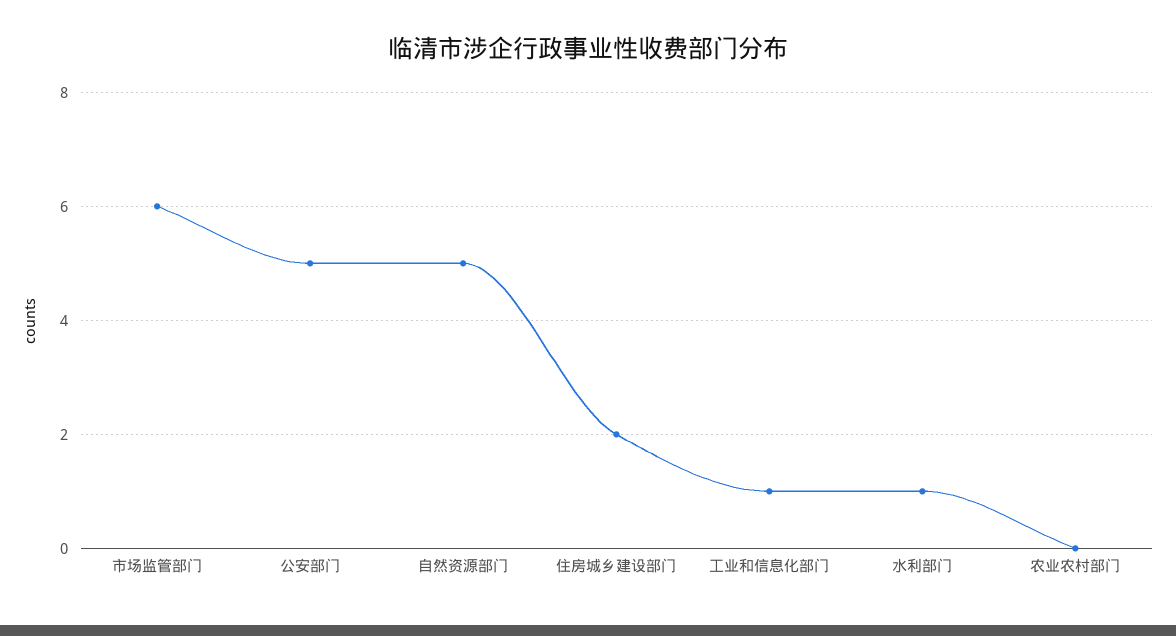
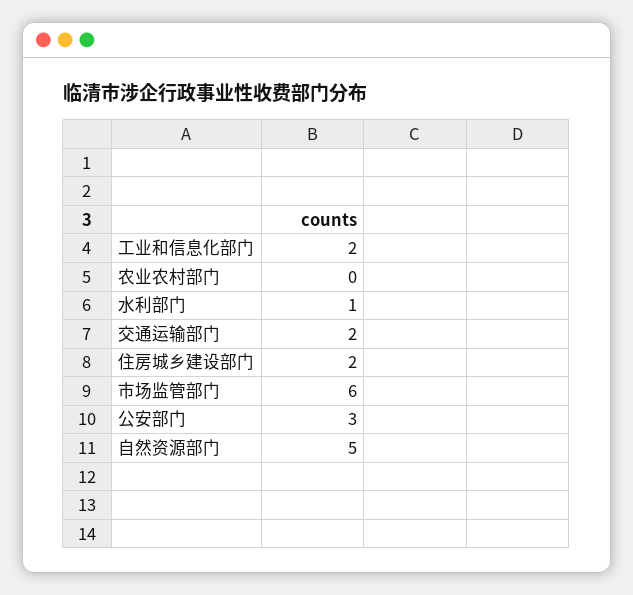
  {
    "市场监管部门": 6,
-   "公安部门": 5,
+   "公安部门": 3,
    "自然资源部门": 5,
    "住房城乡建设部门": 2,
-   "工业和信息化部门": 1,
+   "工业和信息化部门": 2,
    "水利部门": 1,
-   "农业农村部门": 0
+   "农业农村部门": 0,
+   "交通运输部门": 2
  }

